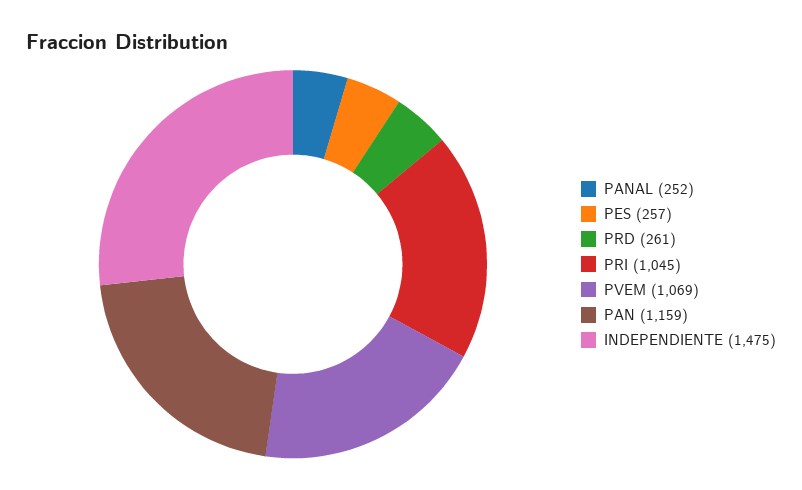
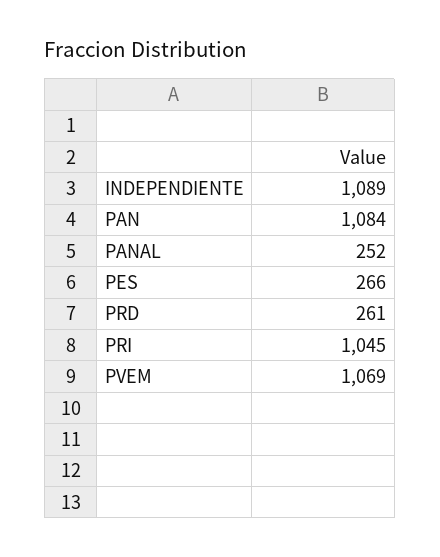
  {
    "PANAL": 252,
-   "PES": 257,
+   "PES": 266,
    "PRD": 261,
    "PRI": 1045,
    "PVEM": 1069,
-   "PAN": 1159,
+   "PAN": 1084,
-   "INDEPENDIENTE": 1475
+   "INDEPENDIENTE": 1089
  }

